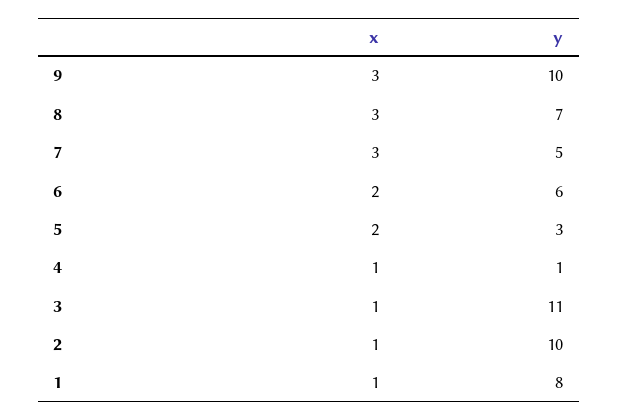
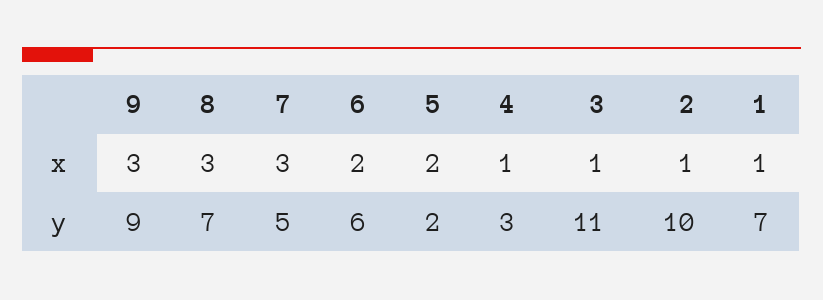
  {
    "x": {
      "9": 3,
      "8": 3,
      "7": 3,
      "6": 2,
      "5": 2,
      "4": 1,
      "3": 1,
      "2": 1,
      "1": 1
    },
    "y": {
-     "9": 10,
+     "9": 9,
      "8": 7,
      "7": 5,
      "6": 6,
-     "5": 3,
+     "5": 2,
-     "4": 1,
+     "4": 3,
      "3": 11,
      "2": 10,
-     "1": 8
+     "1": 7
    }
  }

